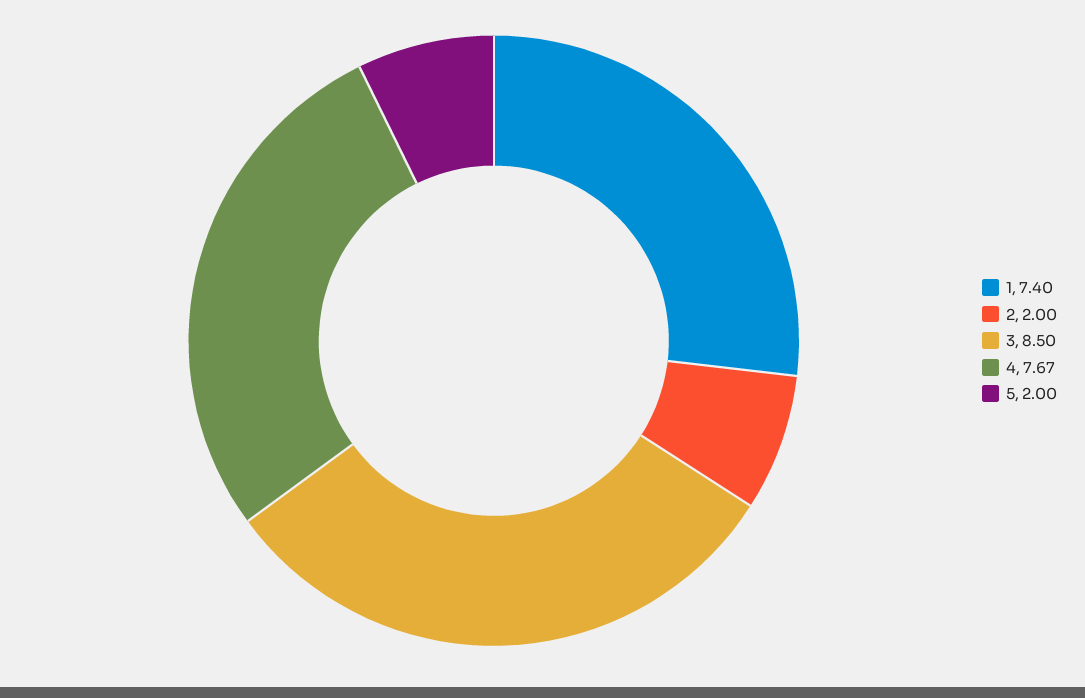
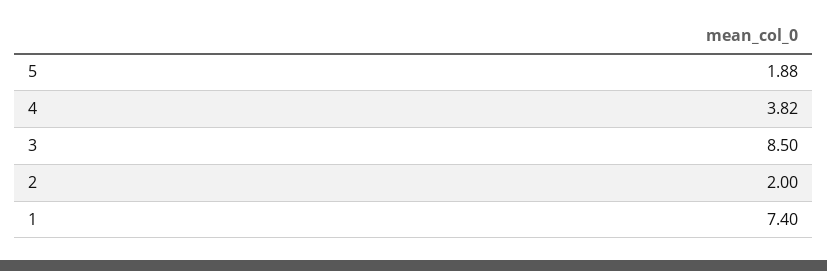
  {
    "1": 7.4,
    "2": 2,
    "3": 8.5,
-   "4": 7.67,
+   "4": 3.82,
-   "5": 2
+   "5": 1.88
  }

